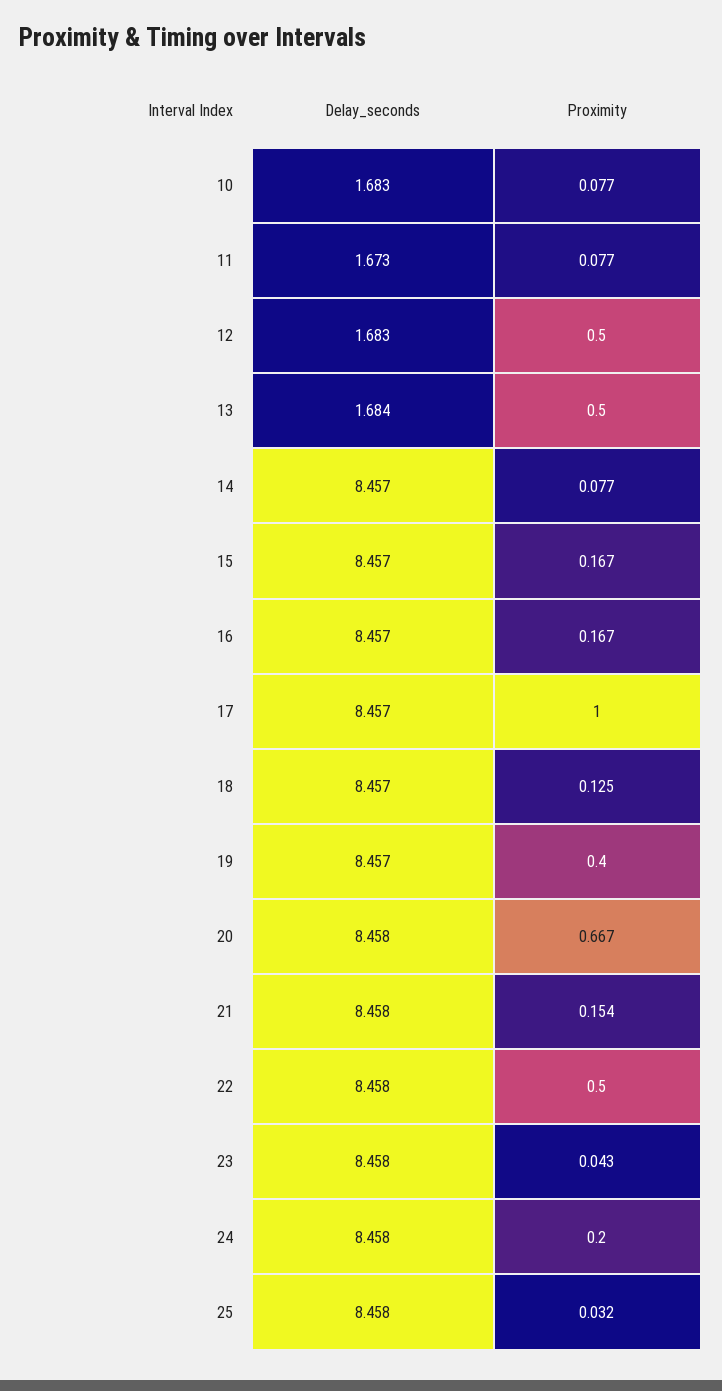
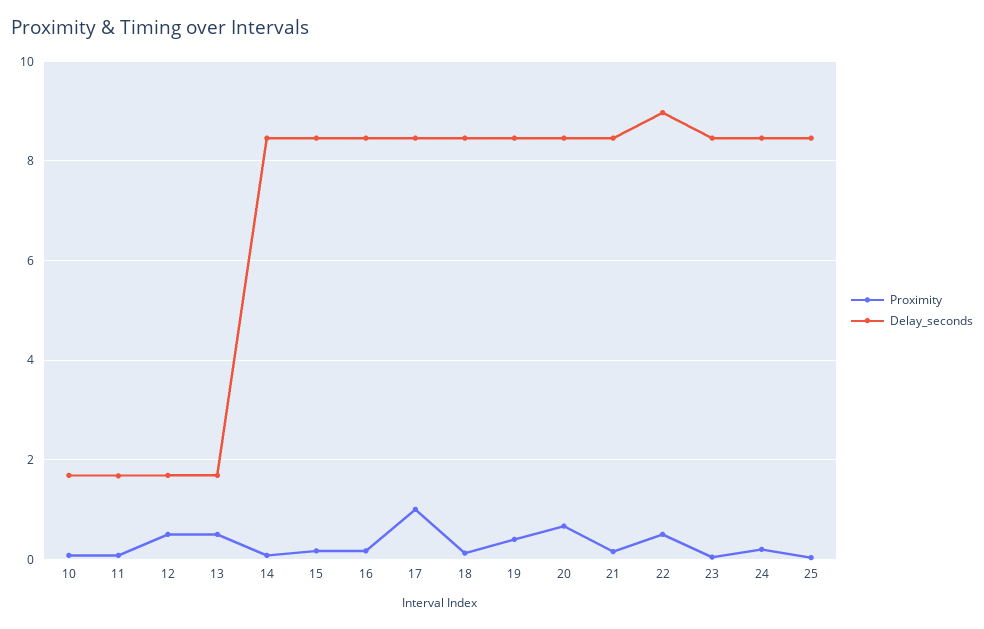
  {
    "Delay_seconds": {
      "10": 1.683,
      "11": 1.673,
      "12": 1.683,
      "13": 1.684,
      "14": 8.457,
      "15": 8.457,
      "16": 8.457,
      "17": 8.457,
      "18": 8.457,
      "19": 8.457,
      "20": 8.458,
      "21": 8.458,
-     "22": 8.458,
+     "22": 9,
      "23": 8.458,
      "24": 8.458,
      "25": 8.458
    },
    "Proximity": {
      "10": 0.077,
      "11": 0.077,
      "12": 0.5,
      "13": 0.5,
      "14": 0.077,
      "15": 0.167,
      "16": 0.167,
      "17": 1,
      "18": 0.125,
      "19": 0.4,
      "20": 0.667,
      "21": 0.154,
      "22": 0.5,
      "23": 0.043,
      "24": 0.2,
      "25": 0.032
    }
  }

